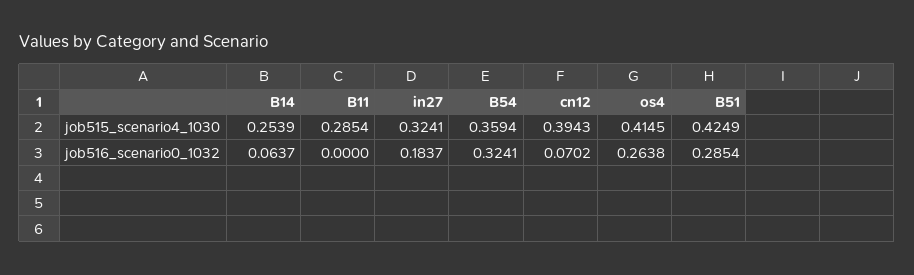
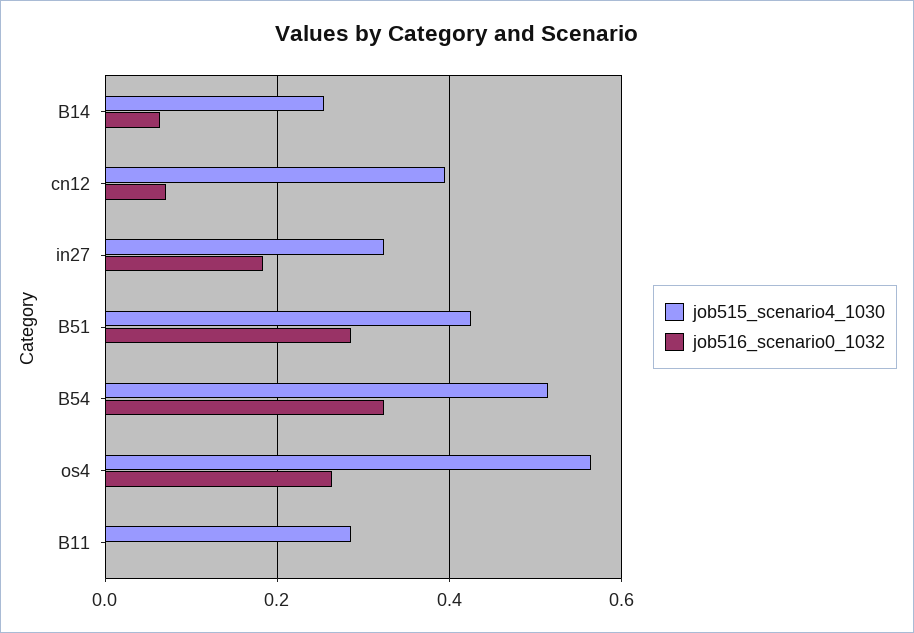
  {
    "job515_scenario4_1030": {
      "B14": 0.2539,
      "B11": 0.2854,
      "in27": 0.3241,
-     "B54": 0.3594,
+     "B54": 0.52,
      "cn12": 0.3943,
-     "os4": 0.4145,
+     "os4": 0.56,
      "B51": 0.4249
    },
    "job516_scenario0_1032": {
      "B14": 0.0637,
      "B11": 0,
      "in27": 0.1837,
      "B54": 0.3241,
      "cn12": 0.0702,
      "os4": 0.2638,
      "B51": 0.2854
    }
  }

